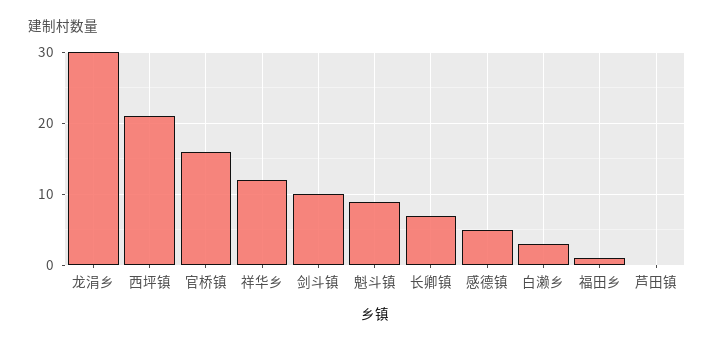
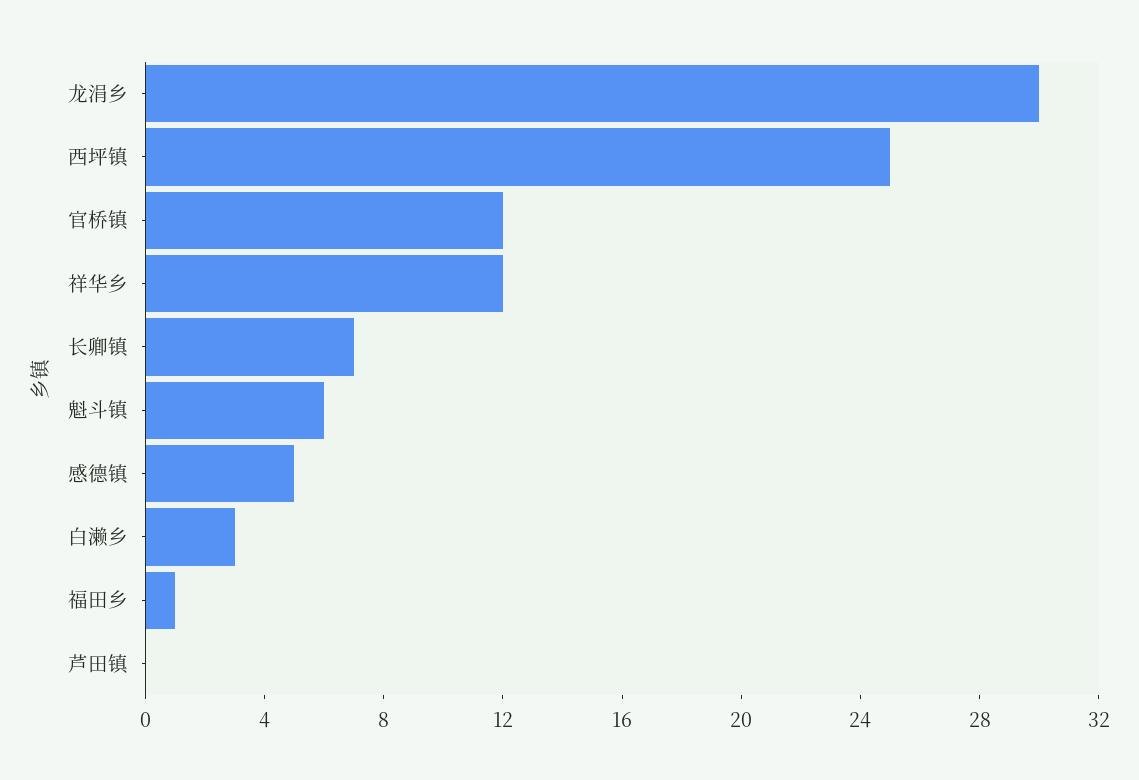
  {
    "龙涓乡": 30,
-   "西坪镇": 21,
+   "西坪镇": 25,
-   "官桥镇": 16,
+   "官桥镇": 12,
    "祥华乡": 12,
-   "剑斗镇": 10,
-   "魁斗镇": 9,
+   "魁斗镇": 6,
    "长卿镇": 7,
    "感德镇": 5,
    "白濑乡": 3,
    "福田乡": 1,
    "芦田镇": 0
  }

